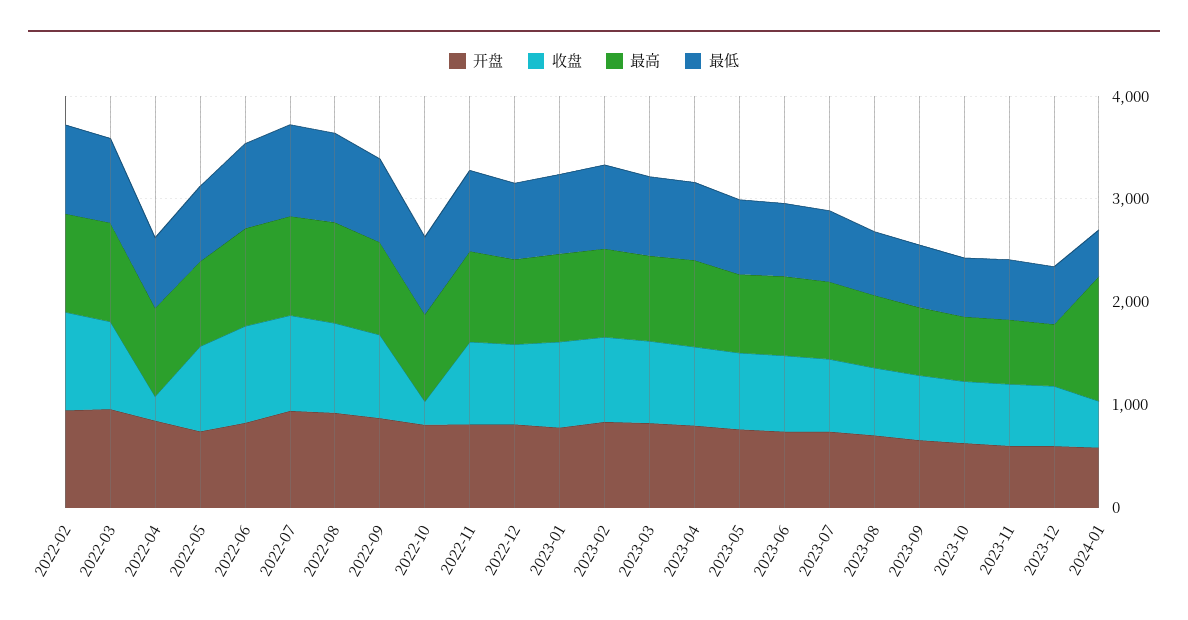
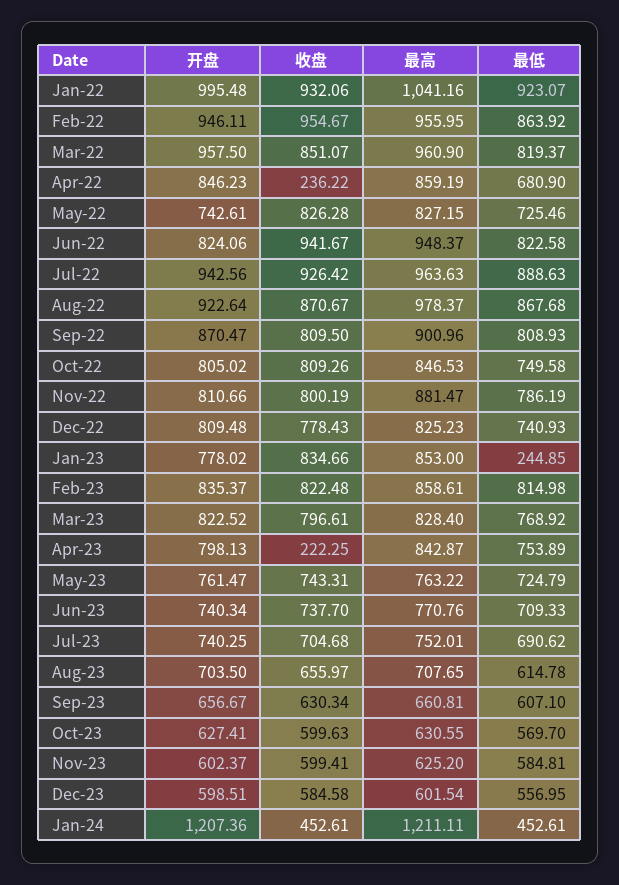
  {
    "开盘": {
      "2022-02": 946.11,
      "2022-03": 957.5,
      "2022-04": 846.23,
      "2022-05": 742.61,
      "2022-06": 824.06,
      "2022-07": 942.56,
      "2022-08": 922.64,
      "2022-09": 870.47,
      "2022-10": 805.02,
      "2022-11": 810.66,
      "2022-12": 809.48,
      "2023-01": 778.02,
      "2023-02": 835.37,
      "2023-03": 822.52,
      "2023-04": 798.13,
      "2023-05": 761.47,
      "2023-06": 740.34,
      "2023-07": 740.25,
      "2023-08": 703.5,
      "2023-09": 656.67,
      "2023-10": 627.41,
      "2023-11": 602.37,
      "2023-12": 598.51,
-     "2024-01": 600
+     "2024-01": 1207.36,
+     "Jan-22": 995.48
    },
    "收盘": {
      "2022-02": 954.67,
      "2022-03": 851.07,
      "2022-04": 236.22,
      "2022-05": 826.28,
      "2022-06": 941.67,
      "2022-07": 926.42,
      "2022-08": 870.67,
      "2022-09": 809.5,
-     "2022-10": 200,
+     "2022-10": 809.26,
      "2022-11": 800.19,
      "2022-12": 778.43,
      "2023-01": 834.66,
      "2023-02": 822.48,
      "2023-03": 796.61,
-     "2023-04": 800,
+     "2023-04": 222.25,
      "2023-05": 743.31,
      "2023-06": 737.7,
      "2023-07": 704.68,
      "2023-08": 655.97,
      "2023-09": 630.34,
      "2023-10": 599.63,
      "2023-11": 599.41,
      "2023-12": 584.58,
-     "2024-01": 452.61
+     "2024-01": 452.61,
+     "Jan-22": 932.06
    },
    "最高": {
      "2022-02": 955.95,
      "2022-03": 960.9,
      "2022-04": 859.19,
      "2022-05": 827.15,
      "2022-06": 948.37,
      "2022-07": 963.63,
      "2022-08": 978.37,
      "2022-09": 900.96,
      "2022-10": 846.53,
      "2022-11": 881.47,
      "2022-12": 825.23,
      "2023-01": 853,
      "2023-02": 858.61,
      "2023-03": 828.4,
      "2023-04": 842.87,
      "2023-05": 763.22,
      "2023-06": 770.76,
      "2023-07": 752.01,
      "2023-08": 707.65,
      "2023-09": 660.81,
      "2023-10": 630.55,
      "2023-11": 625.2,
      "2023-12": 601.54,
-     "2024-01": 1211.11
+     "2024-01": 1211.11,
+     "Jan-22": 1041.16
    },
    "最低": {
      "2022-02": 863.92,
      "2022-03": 819.37,
      "2022-04": 680.9,
      "2022-05": 725.46,
      "2022-06": 822.58,
      "2022-07": 888.63,
      "2022-08": 867.68,
      "2022-09": 808.93,
      "2022-10": 749.58,
      "2022-11": 786.19,
      "2022-12": 740.93,
-     "2023-01": 800,
+     "2023-01": 244.85,
      "2023-02": 814.98,
      "2023-03": 768.92,
      "2023-04": 753.89,
      "2023-05": 724.79,
      "2023-06": 709.33,
      "2023-07": 690.62,
      "2023-08": 614.78,
      "2023-09": 607.1,
      "2023-10": 569.7,
      "2023-11": 584.81,
      "2023-12": 556.95,
-     "2024-01": 452.61
+     "2024-01": 452.61,
+     "Jan-22": 923.07
    }
  }

